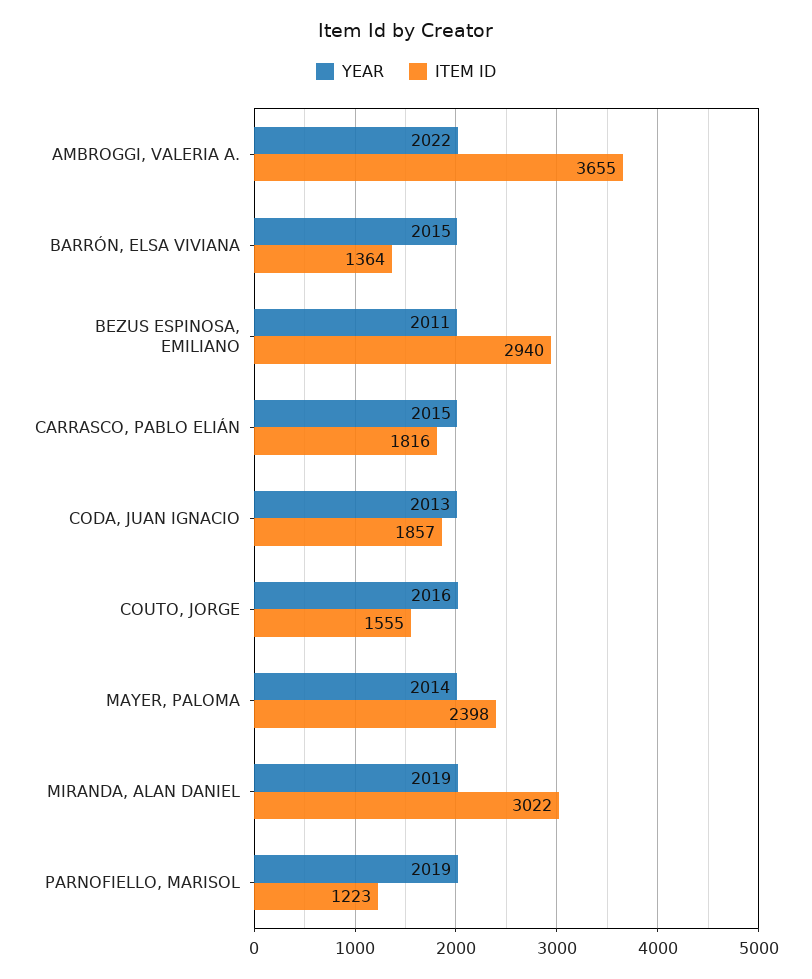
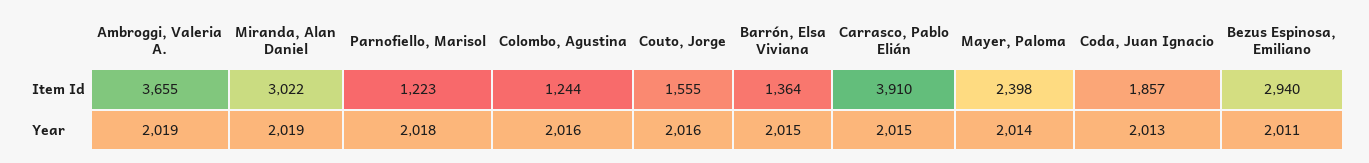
  {
    "YEAR": {
-     "AMBROGGI, VALERIA A.": 2022,
+     "AMBROGGI, VALERIA A.": 2019,
      "BARRÓN, ELSA VIVIANA": 2015,
      "BEZUS ESPINOSA, EMILIANO": 2011,
      "CARRASCO, PABLO ELIÁN": 2015,
      "CODA, JUAN IGNACIO": 2013,
      "COUTO, JORGE": 2016,
      "MAYER, PALOMA": 2014,
      "MIRANDA, ALAN DANIEL": 2019,
-     "PARNOFIELLO, MARISOL": 2019
+     "PARNOFIELLO, MARISOL": 2018,
+     "Colombo, Agustina": 2016
    },
    "ITEM ID": {
      "AMBROGGI, VALERIA A.": 3655,
      "BARRÓN, ELSA VIVIANA": 1364,
      "BEZUS ESPINOSA, EMILIANO": 2940,
-     "CARRASCO, PABLO ELIÁN": 1816,
+     "CARRASCO, PABLO ELIÁN": 3910,
      "CODA, JUAN IGNACIO": 1857,
      "COUTO, JORGE": 1555,
      "MAYER, PALOMA": 2398,
      "MIRANDA, ALAN DANIEL": 3022,
-     "PARNOFIELLO, MARISOL": 1223
+     "PARNOFIELLO, MARISOL": 1223,
+     "Colombo, Agustina": 1244
    }
  }

